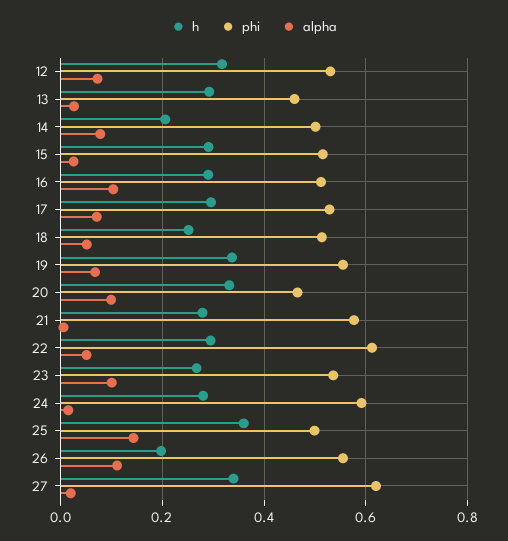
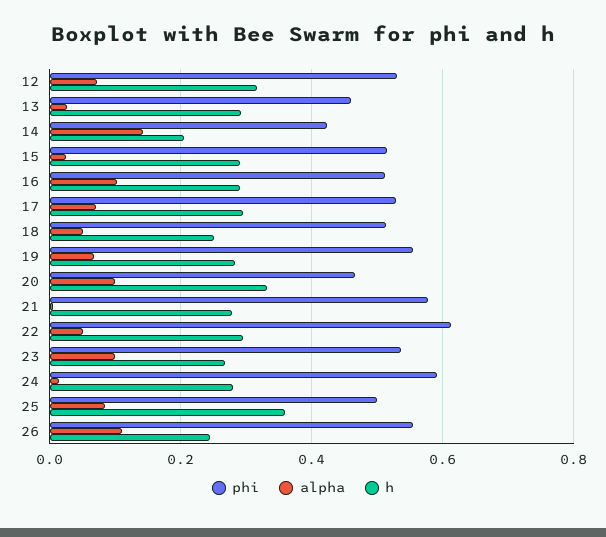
  {
    "h": {
      "12": 0.32,
      "13": 0.3,
      "14": 0.2,
      "15": 0.3,
      "16": 0.3,
      "17": 0.3,
      "18": 0.26,
-     "19": 0.34,
+     "19": 0.28,
      "20": 0.34,
      "21": 0.28,
      "22": 0.3,
      "23": 0.26,
      "24": 0.28,
      "25": 0.36,
-     "26": 0.2,
+     "26": 0.24
-     "27": 0.34
    },
    "phi": {
      "12": 0.54,
      "13": 0.46,
-     "14": 0.5,
+     "14": 0.42,
      "15": 0.52,
      "16": 0.52,
      "17": 0.52,
      "18": 0.52,
      "19": 0.56,
      "20": 0.46,
      "21": 0.58,
      "22": 0.62,
      "23": 0.54,
      "24": 0.6,
      "25": 0.5,
-     "26": 0.56,
+     "26": 0.56
-     "27": 0.62
    },
    "alpha": {
      "12": 0.08,
      "13": 0.02,
-     "14": 0.08,
+     "14": 0.14,
      "15": 0.02,
      "16": 0.1,
      "17": 0.08,
      "18": 0.06,
      "19": 0.06,
      "20": 0.1,
      "21": 0,
      "22": 0.06,
      "23": 0.1,
      "24": 0.02,
-     "25": 0.14,
+     "25": 0.08,
-     "26": 0.12,
+     "26": 0.12
-     "27": 0.02
    }
  }

